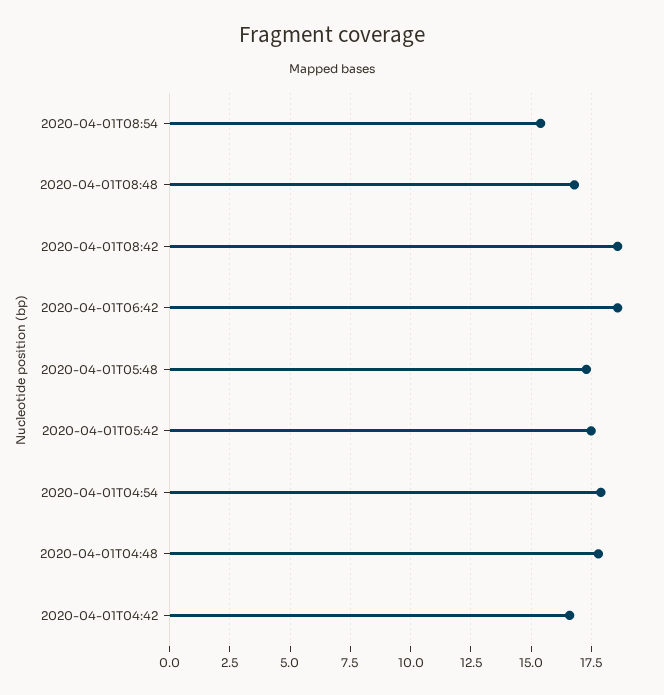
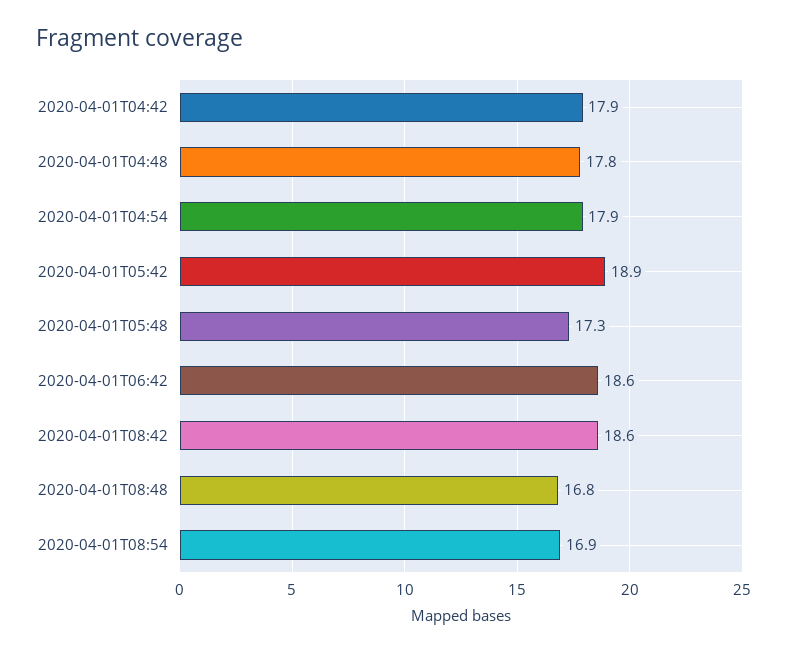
  {
-   "2020-04-01T08:54": 15.5,
+   "2020-04-01T08:54": 16.9,
    "2020-04-01T08:48": 16.8,
    "2020-04-01T08:42": 18.6,
    "2020-04-01T06:42": 18.6,
    "2020-04-01T05:48": 17.3,
-   "2020-04-01T05:42": 17.5,
+   "2020-04-01T05:42": 18.9,
    "2020-04-01T04:54": 17.9,
    "2020-04-01T04:48": 17.8,
-   "2020-04-01T04:42": 16.5
+   "2020-04-01T04:42": 17.9
  }

